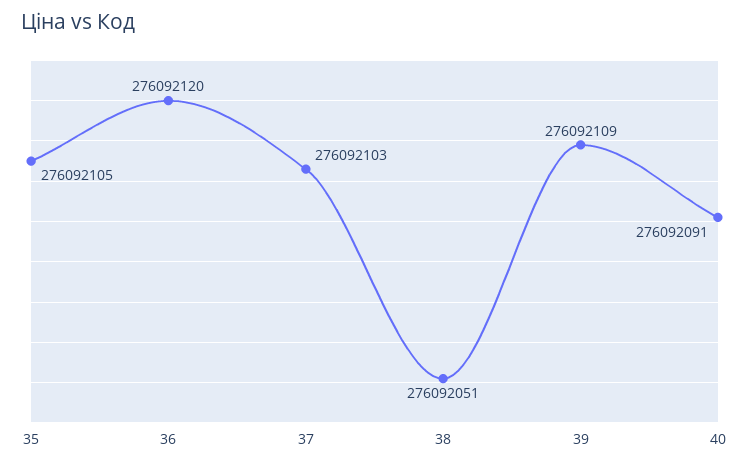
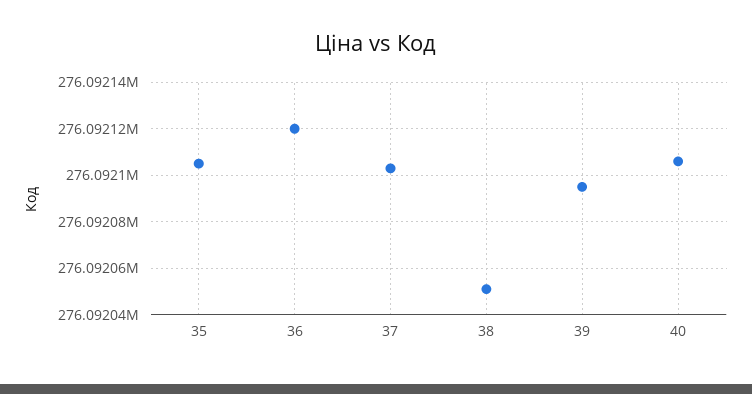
  {
    "35": 276092105,
    "36": 276092120,
    "37": 276092103,
    "38": 276092051,
-   "39": 276092109,
+   "39": 276092095,
-   "40": 276092091
+   "40": 276092105
  }

